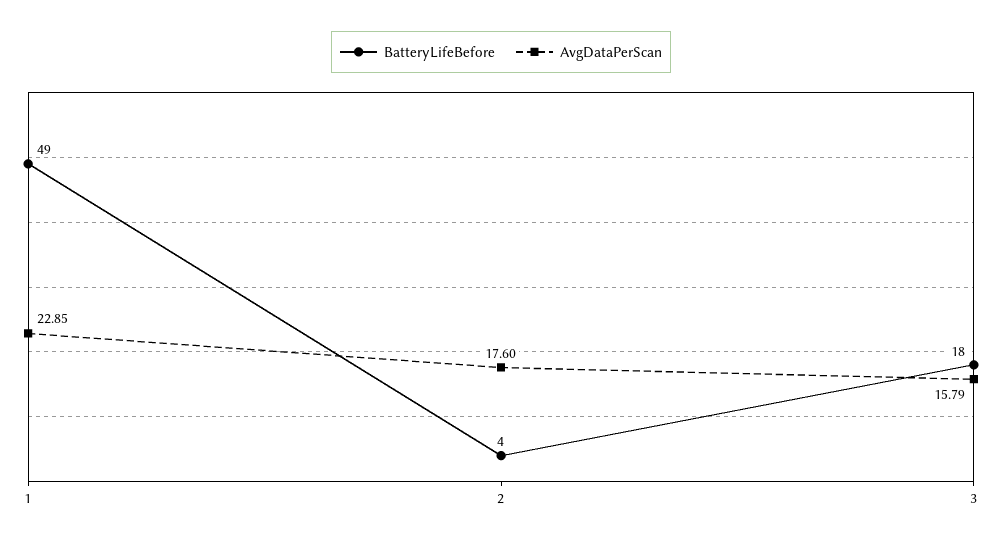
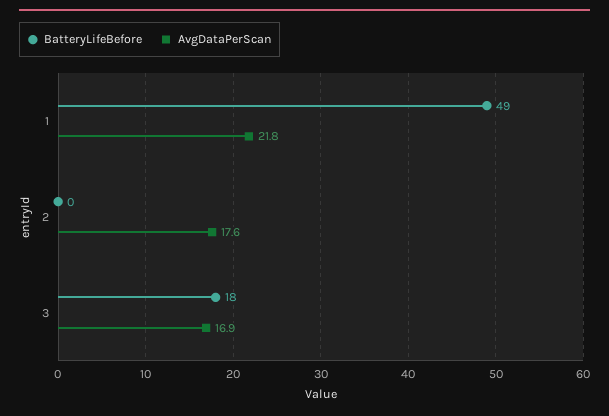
  {
    "BatteryLifeBefore": {
      "1": 49,
-     "2": 4,
+     "2": 0,
      "3": 18
    },
    "AvgDataPerScan": {
-     "1": 22.85,
+     "1": 21.8,
      "2": 17.6,
-     "3": 15.79
+     "3": 16.9
    }
  }

